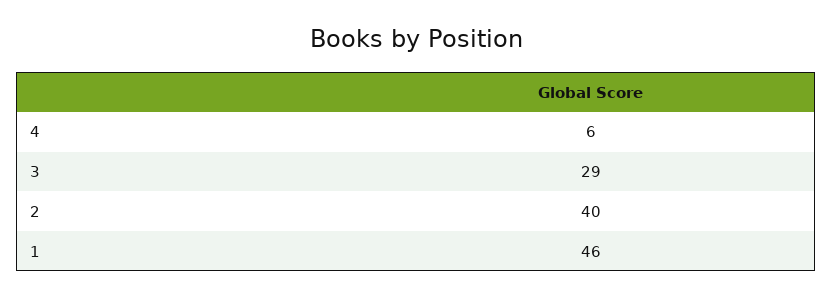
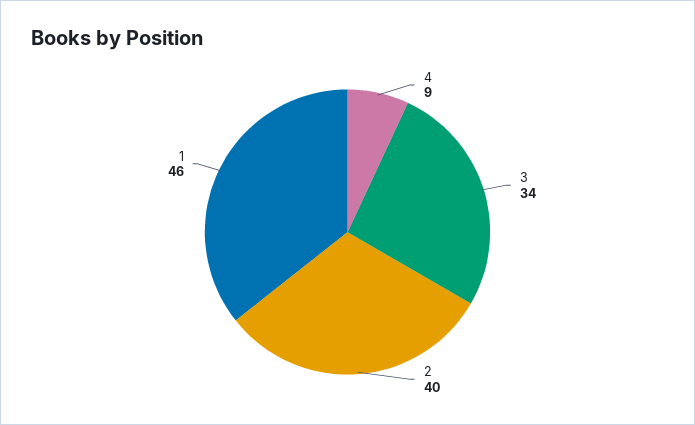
  {
-   "4": 6,
+   "4": 9,
-   "3": 29,
+   "3": 34,
    "2": 40,
    "1": 46
  }

